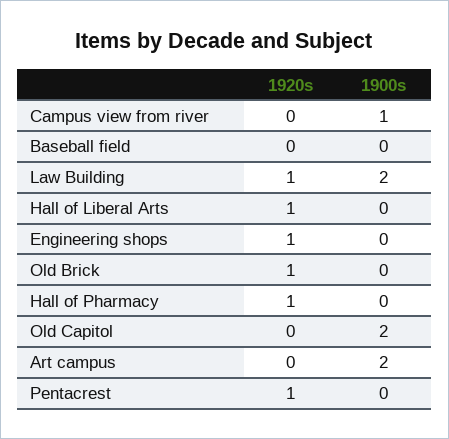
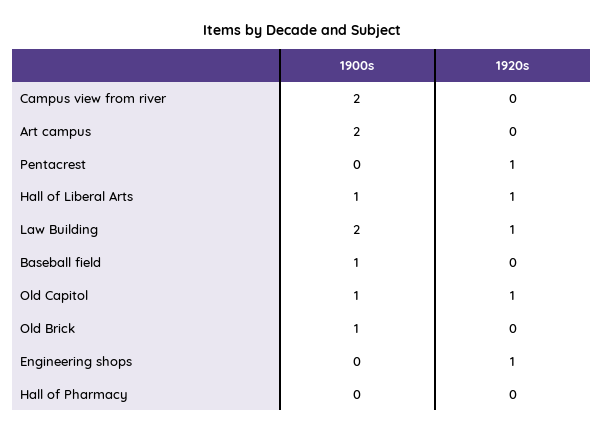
  {
    "1920s": {
      "Campus view from river": 0,
      "Baseball field": 0,
      "Law Building": 1,
      "Hall of Liberal Arts": 1,
      "Engineering shops": 1,
-     "Old Brick": 1,
+     "Old Brick": 0,
-     "Hall of Pharmacy": 1,
+     "Hall of Pharmacy": 0,
-     "Old Capitol": 0,
+     "Old Capitol": 1,
      "Art campus": 0,
      "Pentacrest": 1
    },
    "1900s": {
-     "Campus view from river": 1,
+     "Campus view from river": 2,
-     "Baseball field": 0,
+     "Baseball field": 1,
      "Law Building": 2,
-     "Hall of Liberal Arts": 0,
+     "Hall of Liberal Arts": 1,
      "Engineering shops": 0,
-     "Old Brick": 0,
+     "Old Brick": 1,
      "Hall of Pharmacy": 0,
-     "Old Capitol": 2,
+     "Old Capitol": 1,
      "Art campus": 2,
      "Pentacrest": 0
    }
  }

